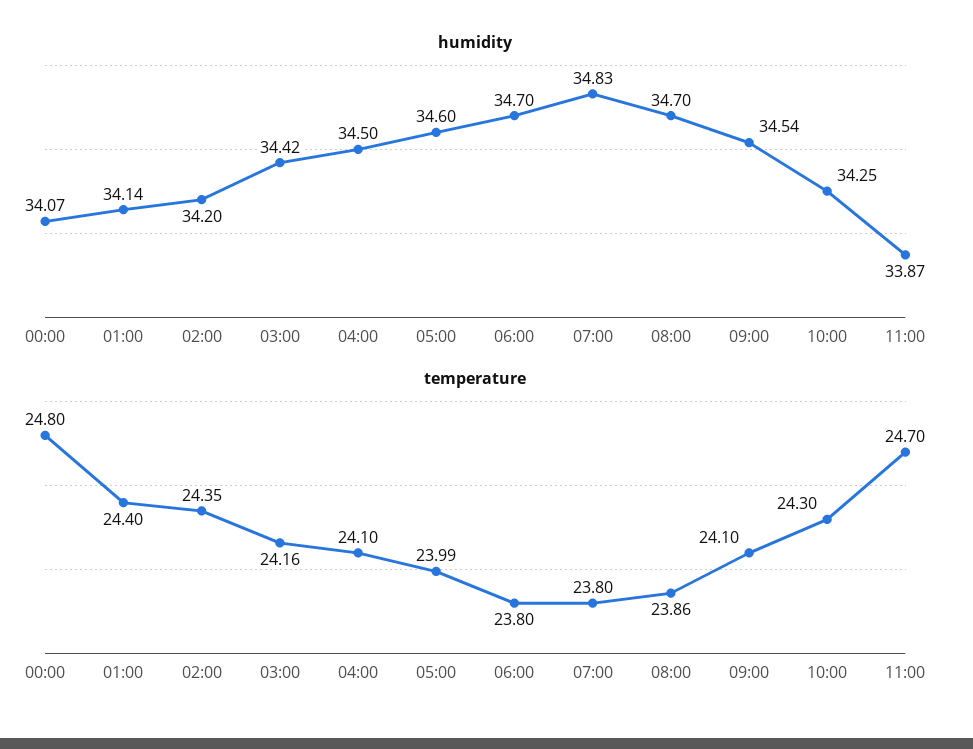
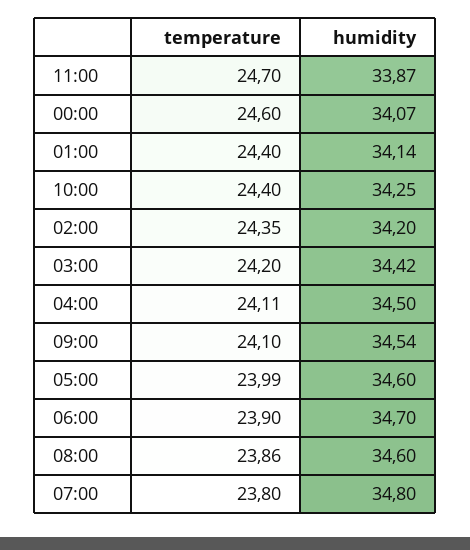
  {
    "humidity": {
      "00:00": 34.07,
      "01:00": 34.14,
      "02:00": 34.2,
      "03:00": 34.42,
      "04:00": 34.5,
      "05:00": 34.6,
      "06:00": 34.7,
-     "07:00": 34.83,
+     "07:00": 34.8,
-     "08:00": 34.7,
+     "08:00": 34.6,
      "09:00": 34.54,
      "10:00": 34.25,
      "11:00": 33.87
    },
    "temperature": {
-     "00:00": 24.8,
+     "00:00": 24.6,
      "01:00": 24.4,
      "02:00": 24.35,
-     "03:00": 24.16,
+     "03:00": 24.2,
-     "04:00": 24.1,
+     "04:00": 24.11,
      "05:00": 23.99,
-     "06:00": 23.8,
+     "06:00": 23.9,
      "07:00": 23.8,
      "08:00": 23.86,
      "09:00": 24.1,
-     "10:00": 24.3,
+     "10:00": 24.4,
      "11:00": 24.7
    }
  }

